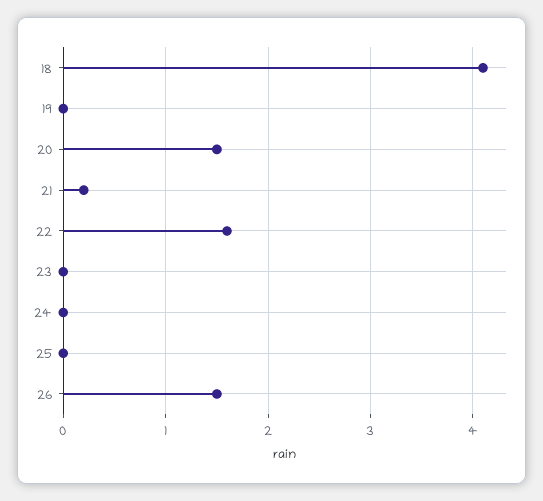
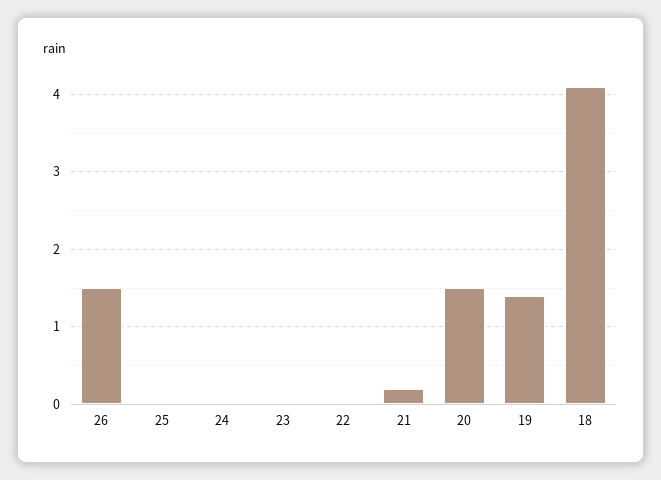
  {
    "18": 4.1,
-   "19": 0,
+   "19": 1.4,
    "20": 1.5,
    "21": 0.2,
-   "22": 1.6,
+   "22": 0,
    "23": 0,
    "24": 0,
    "25": 0,
    "26": 1.5
  }

